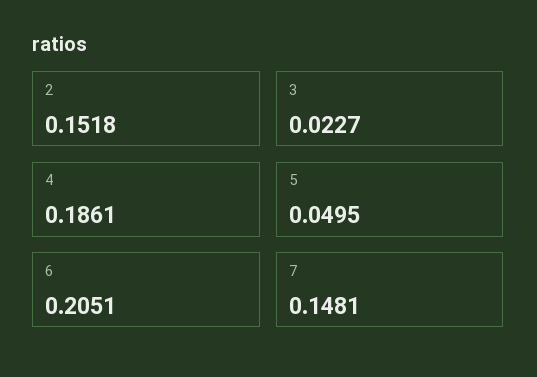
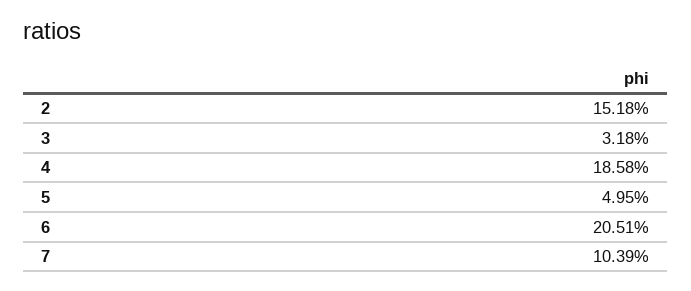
  {
    "2": 0.1518,
-   "3": 0.0227,
+   "3": 0.0318,
-   "4": 0.1861,
+   "4": 0.1858,
    "5": 0.0495,
    "6": 0.2051,
-   "7": 0.1481
+   "7": 0.1039
  }

